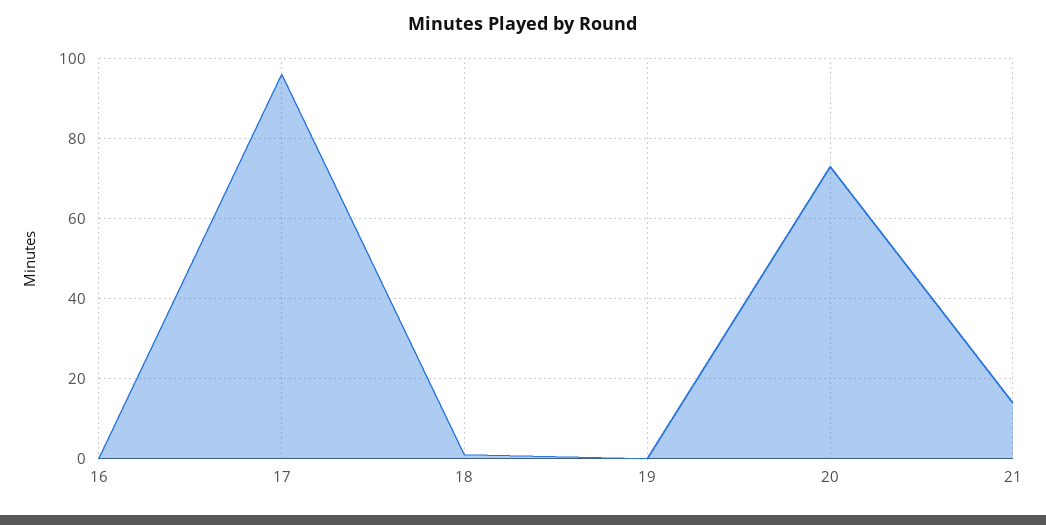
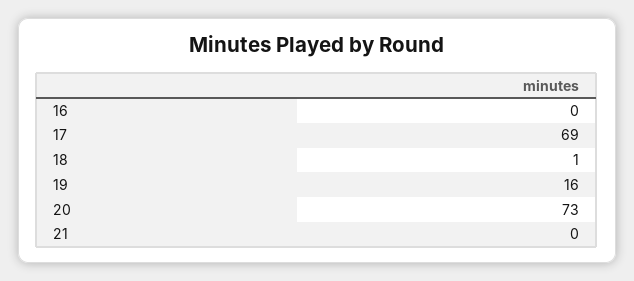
  {
    "16": 0,
-   "17": 95,
+   "17": 69,
    "18": 1,
-   "19": 0,
+   "19": 16,
    "20": 73,
-   "21": 15
+   "21": 0
  }

